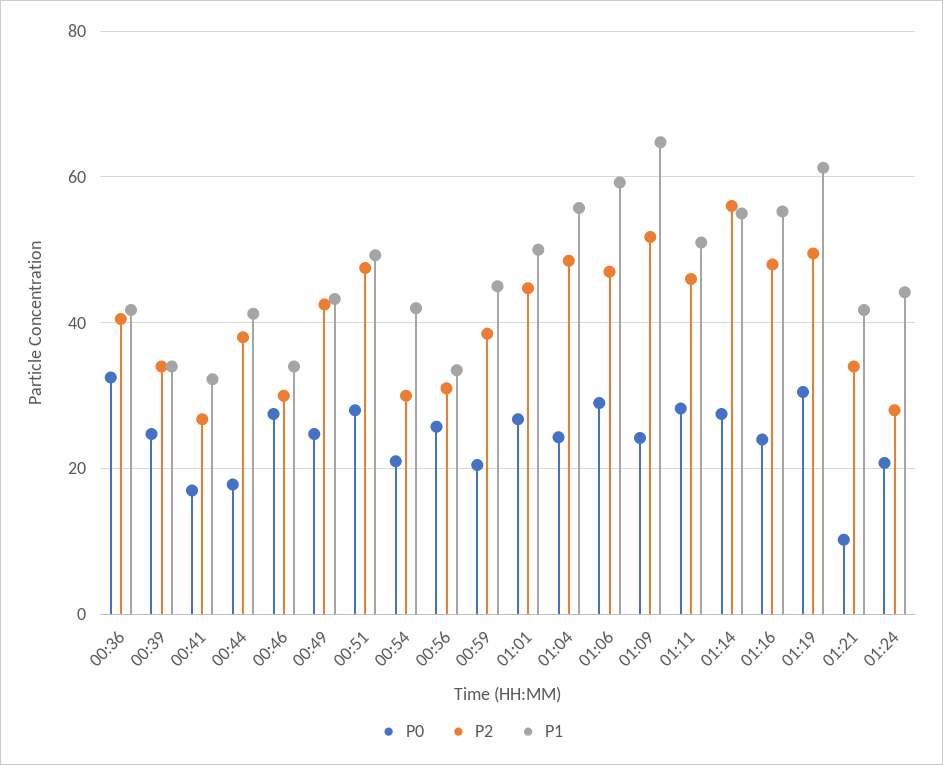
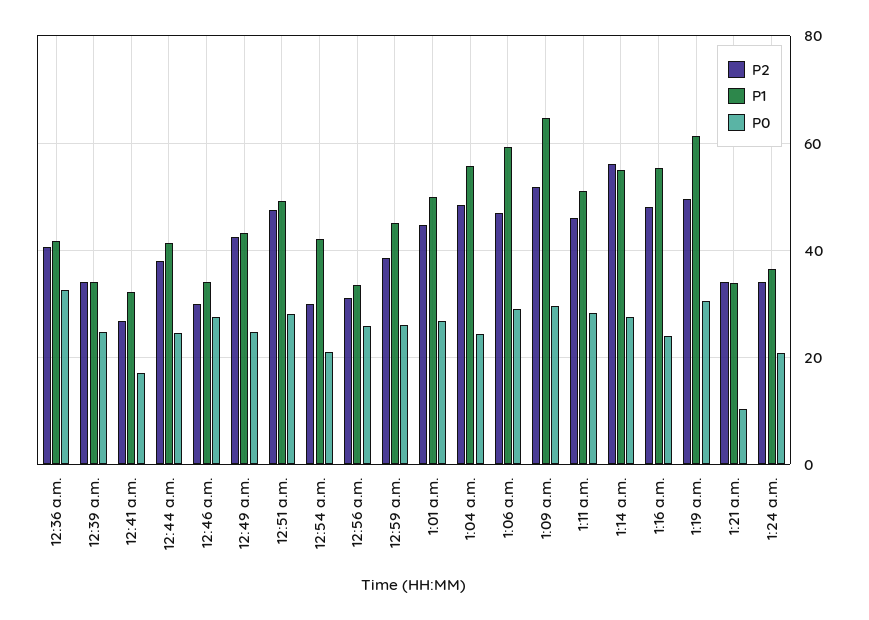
  {
    "P0": {
      "00:36": 32,
      "00:39": 24,
      "00:41": 18,
-     "00:44": 18,
+     "00:44": 24,
      "00:46": 28,
      "00:49": 24,
      "00:51": 28,
      "00:54": 22,
      "00:56": 26,
-     "00:59": 20,
+     "00:59": 26,
      "01:01": 26,
      "01:04": 24,
      "01:06": 30,
-     "01:09": 24,
+     "01:09": 30,
      "01:11": 28,
      "01:14": 28,
      "01:16": 24,
      "01:19": 30,
      "01:21": 10,
      "01:24": 20
    },
    "P2": {
      "00:36": 40,
      "00:39": 34,
      "00:41": 26,
      "00:44": 38,
      "00:46": 30,
      "00:49": 42,
      "00:51": 48,
      "00:54": 30,
      "00:56": 32,
      "00:59": 38,
      "01:01": 44,
      "01:04": 48,
      "01:06": 48,
      "01:09": 52,
      "01:11": 46,
      "01:14": 56,
      "01:16": 48,
      "01:19": 50,
      "01:21": 34,
-     "01:24": 28
+     "01:24": 34
    },
    "P1": {
      "00:36": 42,
      "00:39": 34,
      "00:41": 32,
      "00:44": 42,
      "00:46": 34,
      "00:49": 44,
      "00:51": 50,
      "00:54": 42,
      "00:56": 34,
      "00:59": 46,
      "01:01": 50,
      "01:04": 56,
      "01:06": 60,
      "01:09": 64,
      "01:11": 52,
      "01:14": 56,
      "01:16": 56,
      "01:19": 62,
-     "01:21": 42,
+     "01:21": 34,
-     "01:24": 44
+     "01:24": 36
    }
  }

